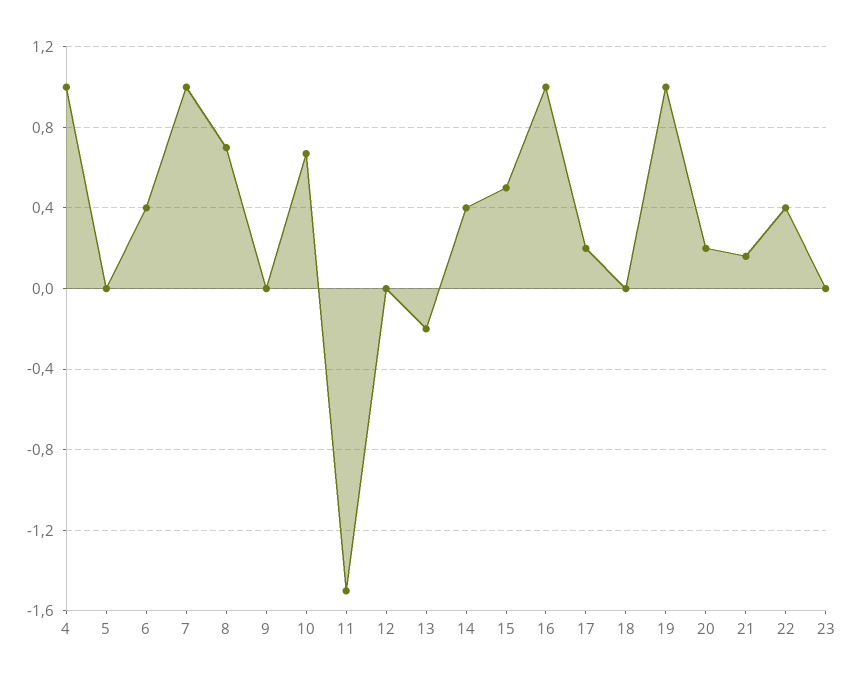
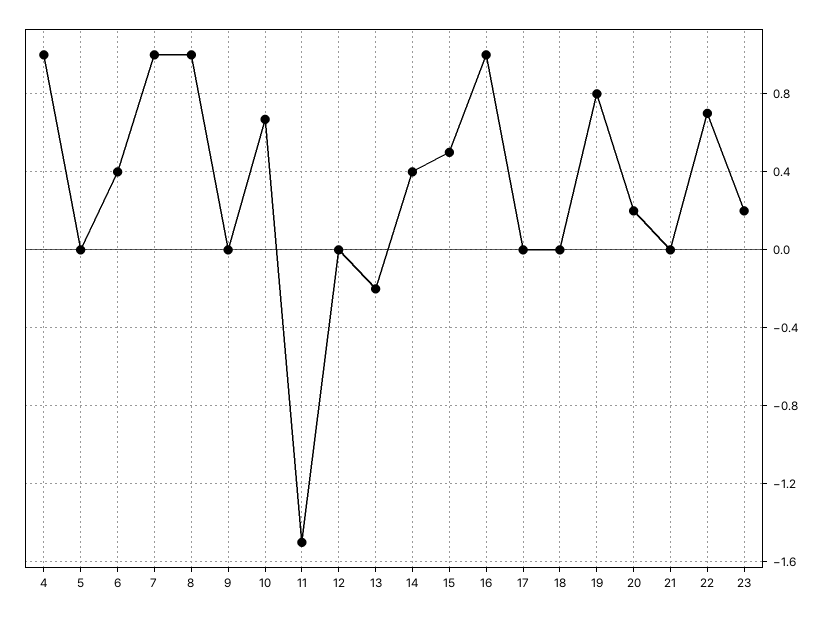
  {
    "4": 1,
    "5": 0,
    "6": 0.4,
    "7": 1,
-   "8": 0.7,
+   "8": 1,
    "9": 0,
    "10": 0.65,
    "11": -1.5,
    "12": 0,
    "13": -0.2,
    "14": 0.4,
    "15": 0.5,
    "16": 1,
-   "17": 0.2,
+   "17": 0,
    "18": 0,
-   "19": 1,
+   "19": 0.8,
    "20": 0.2,
-   "21": 0.15,
+   "21": 0,
-   "22": 0.4,
+   "22": 0.7,
-   "23": 0
+   "23": 0.2
  }

